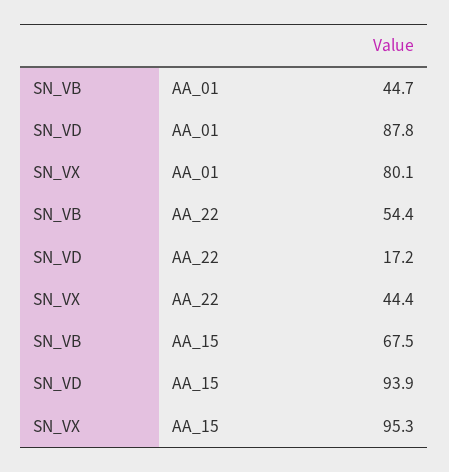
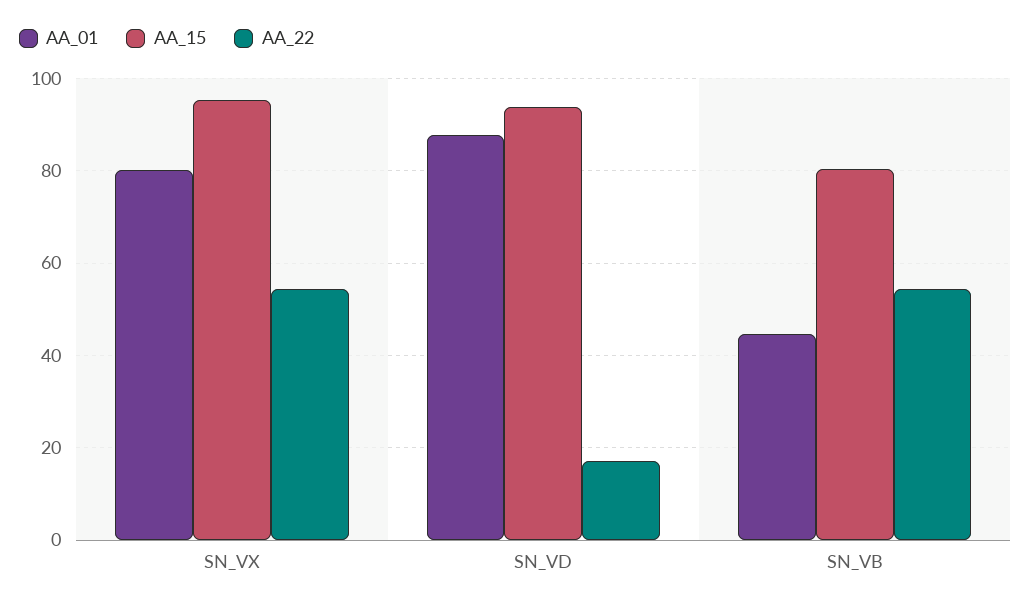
  {
    "AA_01": {
      "SN_VB": 44.7,
      "SN_VD": 87.8,
      "SN_VX": 80.1
    },
    "AA_22": {
      "SN_VB": 54.4,
      "SN_VD": 17.2,
-     "SN_VX": 44.4
+     "SN_VX": 54
    },
    "AA_15": {
-     "SN_VB": 67.5,
+     "SN_VB": 80,
      "SN_VD": 93.9,
      "SN_VX": 95.3
    }
  }

